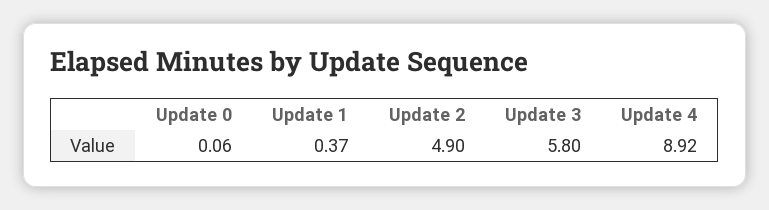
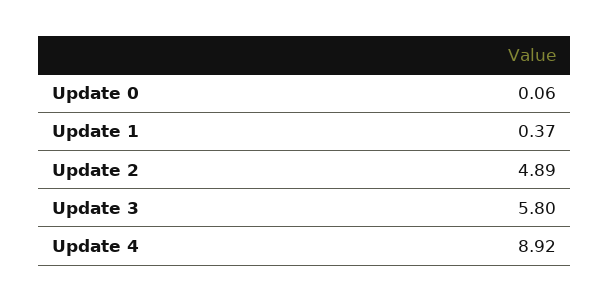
  {
    "Update 0": 0.06,
    "Update 1": 0.37,
-   "Update 2": 4.9,
+   "Update 2": 4.89,
    "Update 3": 5.8,
    "Update 4": 8.92
  }

